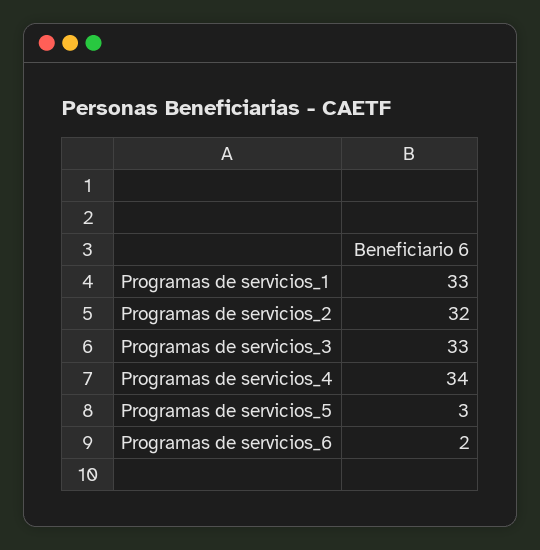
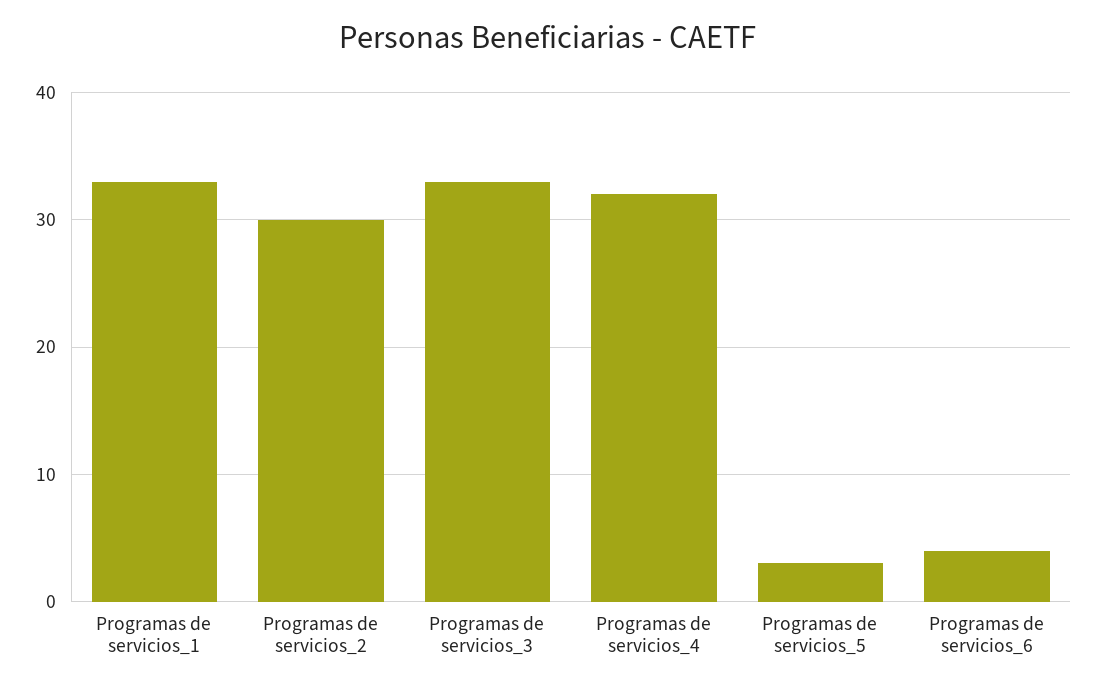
  {
    "Programas de servicios_1": 33,
-   "Programas de servicios_2": 32,
+   "Programas de servicios_2": 30,
    "Programas de servicios_3": 33,
-   "Programas de servicios_4": 34,
+   "Programas de servicios_4": 32,
    "Programas de servicios_5": 3,
-   "Programas de servicios_6": 2
+   "Programas de servicios_6": 4
  }

